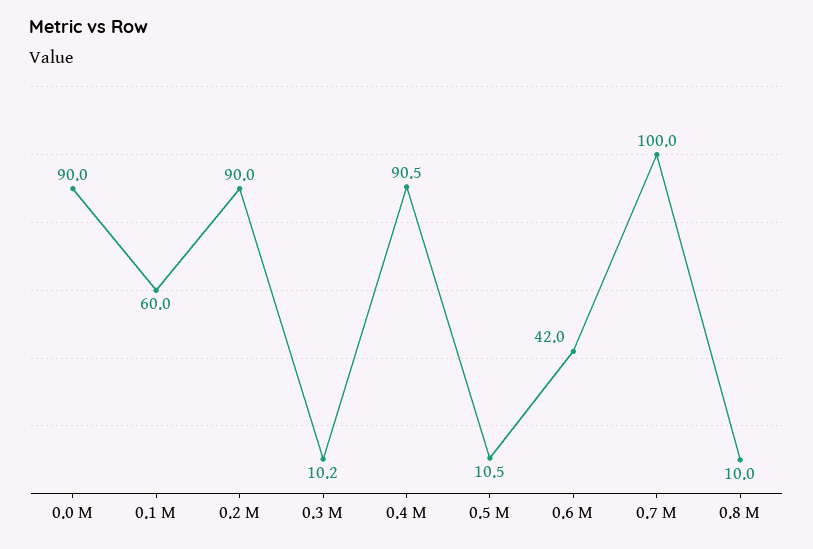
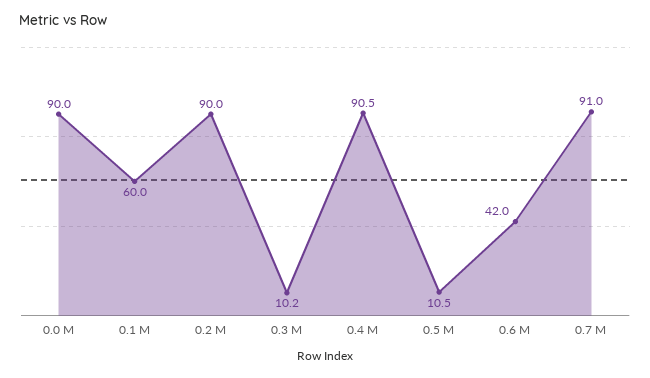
  {
    "0.0 M": 90,
    "0.1 M": 60,
    "0.2 M": 90,
    "0.3 M": 10.2,
    "0.4 M": 90.5,
    "0.5 M": 10.5,
    "0.6 M": 42,
-   "0.7 M": 100,
+   "0.7 M": 91
-   "0.8 M": 10
  }

